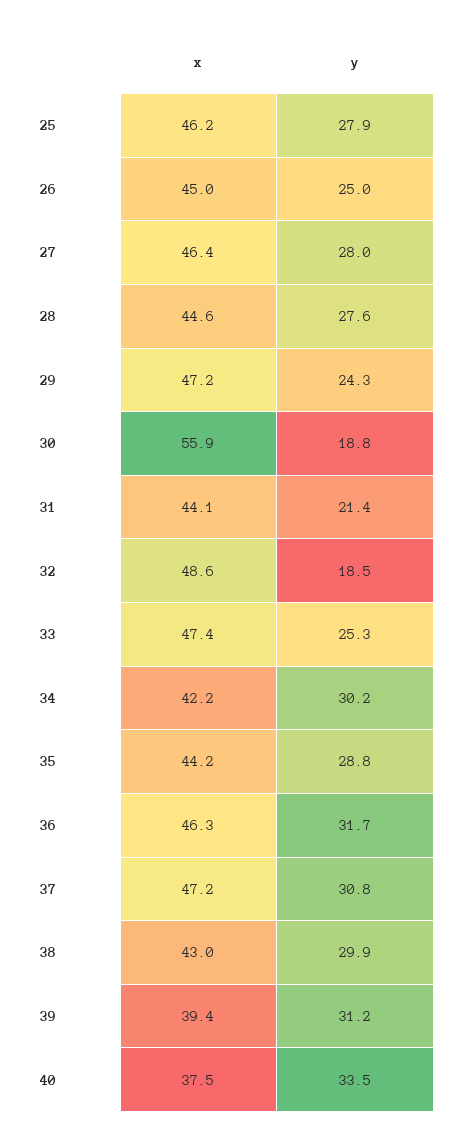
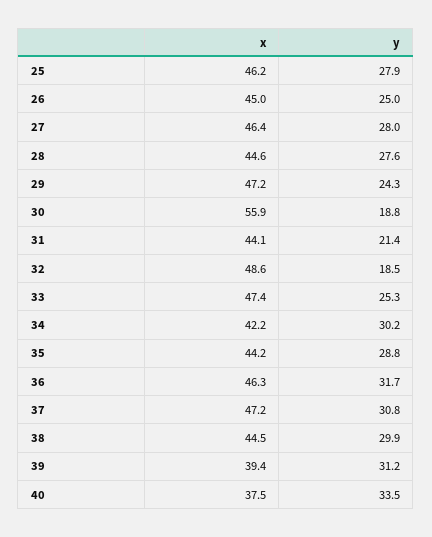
  {
    "x": {
      "25": 46.2,
      "26": 45,
      "27": 46.4,
      "28": 44.6,
      "29": 47.2,
      "30": 55.9,
      "31": 44.1,
      "32": 48.6,
      "33": 47.4,
      "34": 42.2,
      "35": 44.2,
      "36": 46.3,
      "37": 47.2,
-     "38": 43,
+     "38": 44.5,
      "39": 39.4,
      "40": 37.5
    },
    "y": {
      "25": 27.9,
      "26": 25,
      "27": 28,
      "28": 27.6,
      "29": 24.3,
      "30": 18.8,
      "31": 21.4,
      "32": 18.5,
      "33": 25.3,
      "34": 30.2,
      "35": 28.8,
      "36": 31.7,
      "37": 30.8,
      "38": 29.9,
      "39": 31.2,
      "40": 33.5
    }
  }

